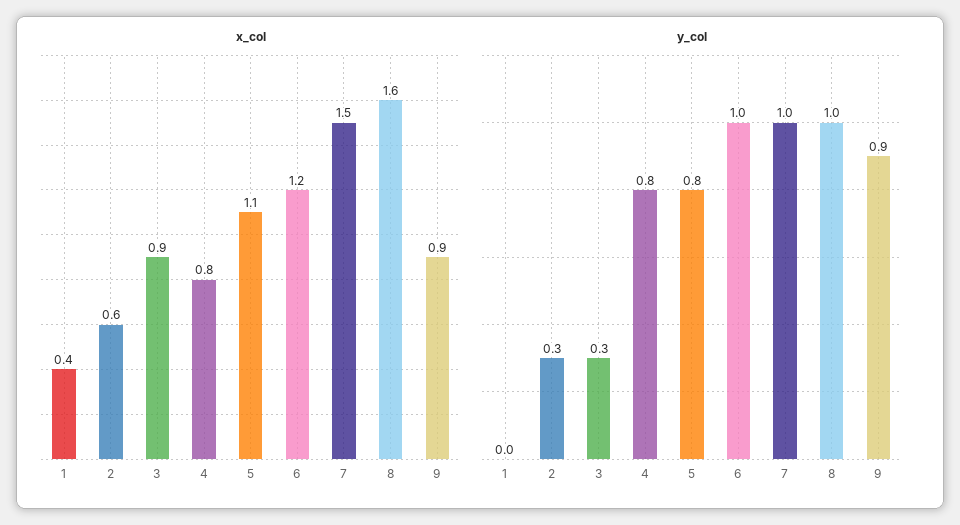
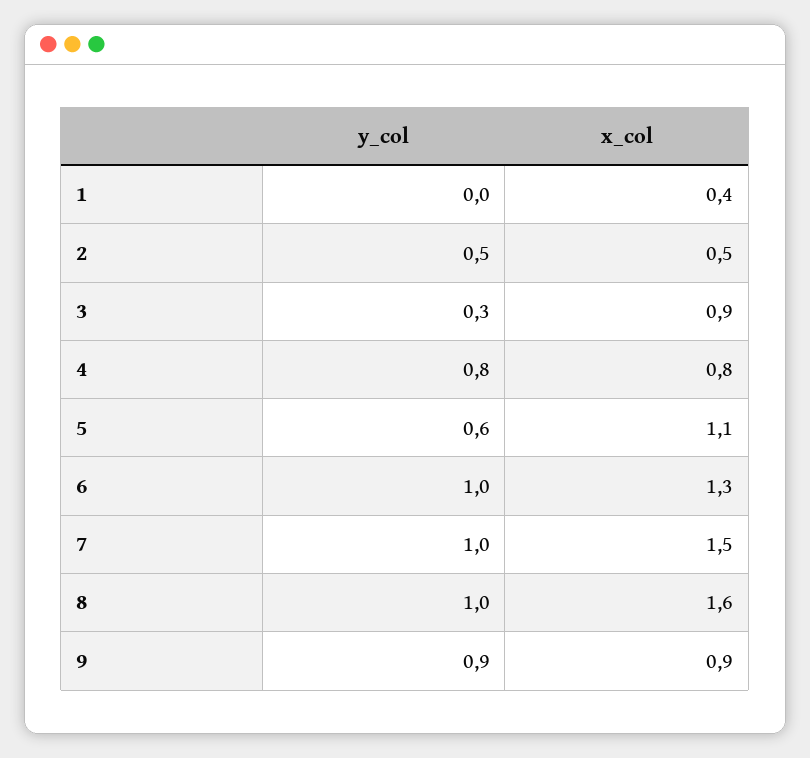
  {
    "x_col": {
      "1": 0.4,
-     "2": 0.6,
+     "2": 0.5,
      "3": 0.9,
      "4": 0.8,
      "5": 1.1,
-     "6": 1.2,
+     "6": 1.3,
      "7": 1.5,
      "8": 1.6,
      "9": 0.9
    },
    "y_col": {
      "1": 0,
-     "2": 0.3,
+     "2": 0.5,
      "3": 0.3,
      "4": 0.8,
-     "5": 0.8,
+     "5": 0.6,
      "6": 1,
      "7": 1,
      "8": 1,
      "9": 0.9
    }
  }

